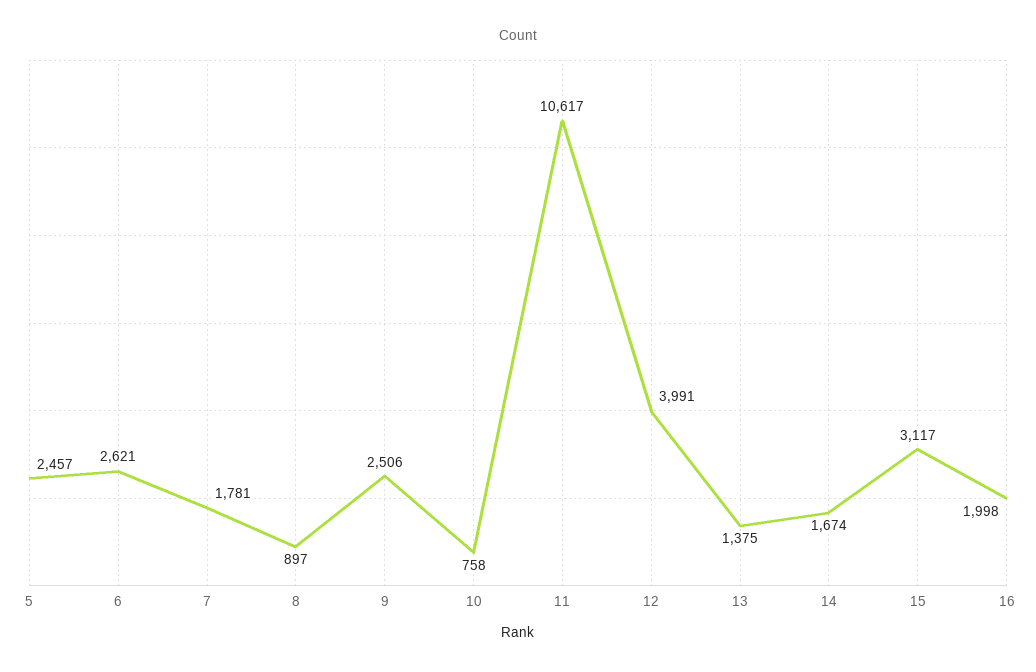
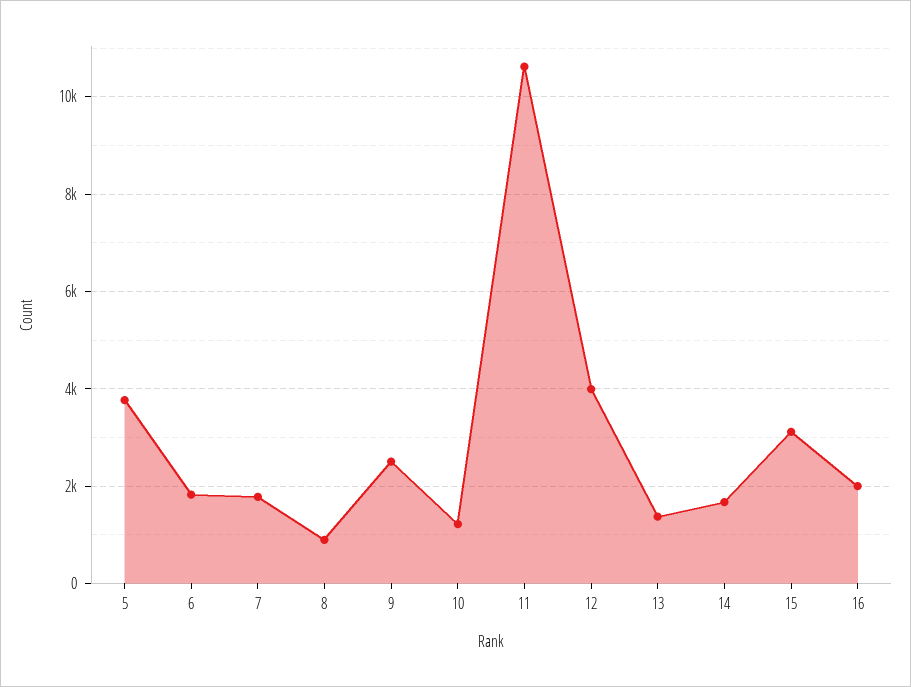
  {
-   "5": 2457,
+   "5": 3800,
-   "6": 2621,
+   "6": 1800,
    "7": 1781,
    "8": 897,
    "9": 2506,
-   "10": 758,
+   "10": 1200,
    "11": 10617,
    "12": 3991,
    "13": 1375,
    "14": 1674,
    "15": 3117,
    "16": 1998
  }

